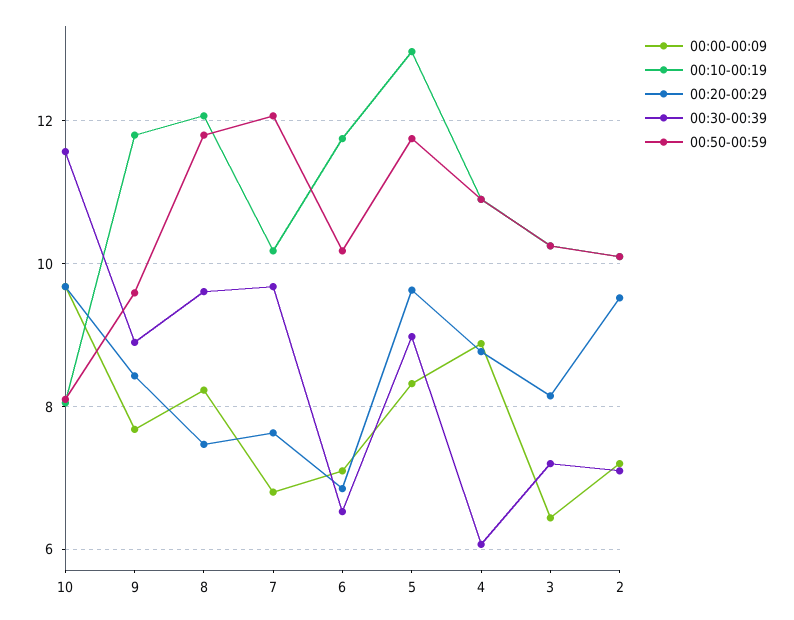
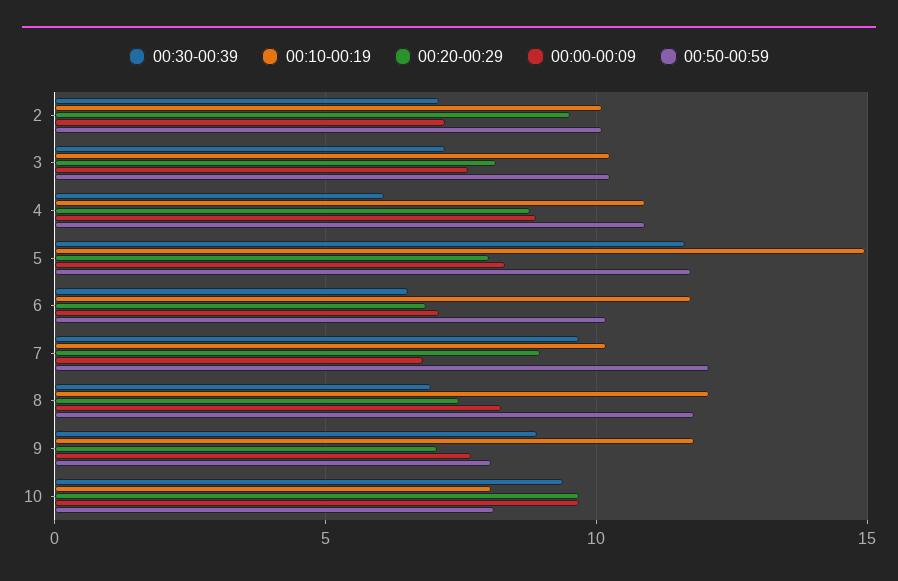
  {
    "00:00-00:09": {
      "10": 9.6,
      "9": 7.6,
      "8": 8.2,
      "7": 6.8,
      "6": 7.2,
      "5": 8.4,
      "4": 8.8,
-     "3": 6.4,
+     "3": 7.5,
      "2": 7.2
    },
    "00:10-00:19": {
      "10": 8,
      "9": 11.8,
      "8": 12,
      "7": 10.2,
      "6": 11.8,
-     "5": 13,
+     "5": 15,
      "4": 11,
      "3": 10.2,
      "2": 10.2
    },
    "00:20-00:29": {
      "10": 9.6,
-     "9": 8.4,
+     "9": 7,
      "8": 7.4,
-     "7": 7.6,
+     "7": 9,
      "6": 6.8,
-     "5": 9.6,
+     "5": 8,
      "4": 8.8,
      "3": 8.2,
      "2": 9.6
    },
    "00:30-00:39": {
-     "10": 11.6,
+     "10": 9.5,
      "9": 9,
-     "8": 9.6,
+     "8": 7,
      "7": 9.6,
      "6": 6.6,
-     "5": 9,
+     "5": 11.5,
      "4": 6,
      "3": 7.2,
      "2": 7.2
    },
    "00:50-00:59": {
      "10": 8.2,
-     "9": 9.6,
+     "9": 8,
      "8": 11.8,
      "7": 12,
      "6": 10.2,
      "5": 11.8,
      "4": 11,
      "3": 10.2,
      "2": 10.2
    }
  }

